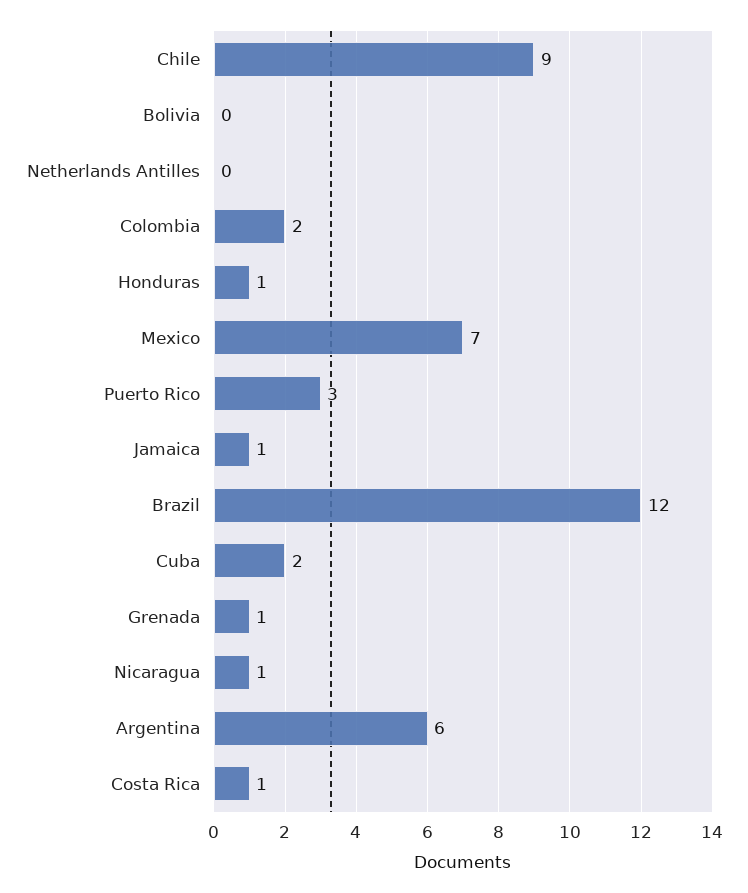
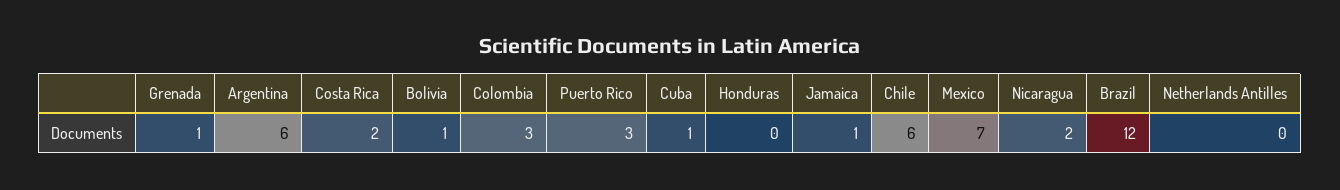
  {
-   "Chile": 9,
+   "Chile": 6,
-   "Bolivia": 0,
+   "Bolivia": 1,
    "Netherlands Antilles": 0,
-   "Colombia": 2,
+   "Colombia": 3,
-   "Honduras": 1,
+   "Honduras": 0,
    "Mexico": 7,
    "Puerto Rico": 3,
    "Jamaica": 1,
    "Brazil": 12,
-   "Cuba": 2,
+   "Cuba": 1,
    "Grenada": 1,
-   "Nicaragua": 1,
+   "Nicaragua": 2,
    "Argentina": 6,
-   "Costa Rica": 1
+   "Costa Rica": 2
  }

